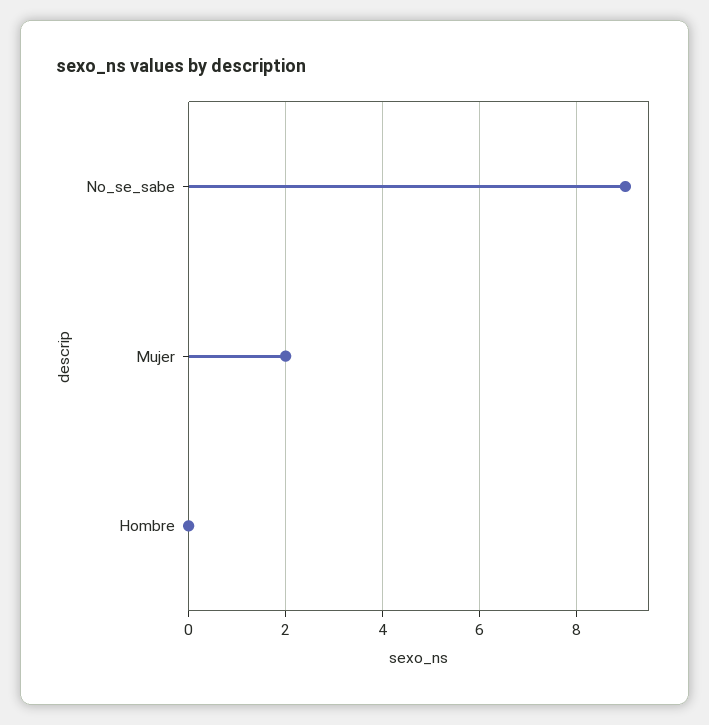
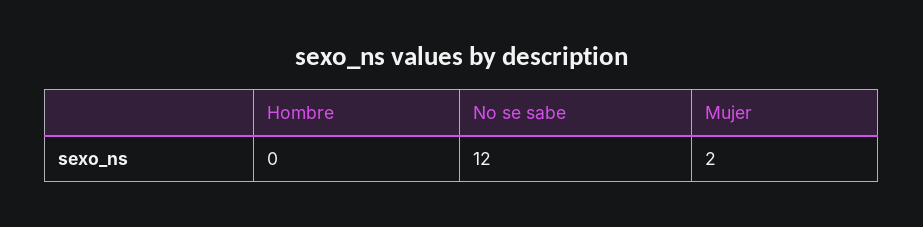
  {
-   "No_se_sabe": 9,
+   "No_se_sabe": 12,
    "Mujer": 2,
    "Hombre": 0
  }

